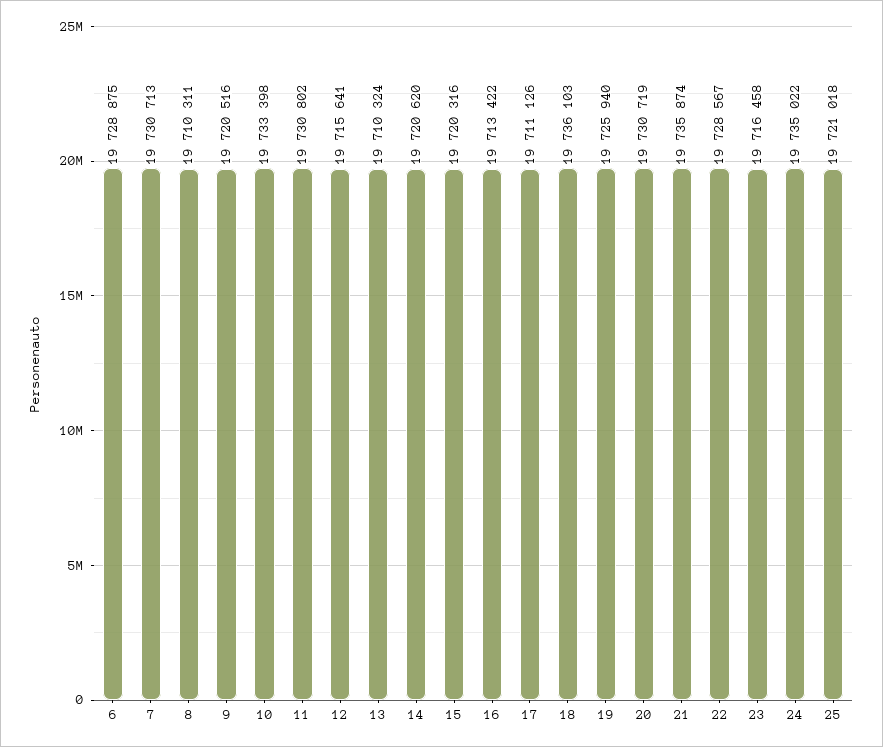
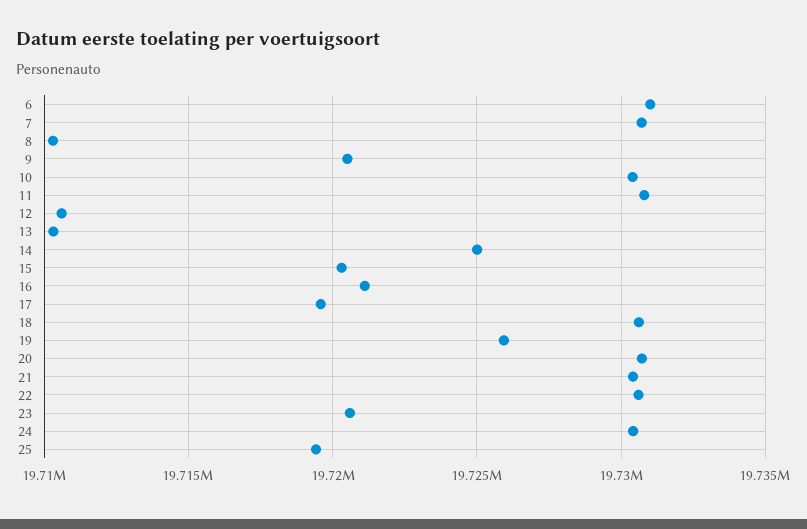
  {
-   "6": 19728875,
+   "6": 19731000,
    "7": 19730713,
    "8": 19710311,
    "9": 19720516,
-   "10": 19733398,
+   "10": 19730500,
    "11": 19730802,
-   "12": 19715641,
+   "12": 19710500,
    "13": 19710324,
-   "14": 19720620,
+   "14": 19725000,
    "15": 19720316,
-   "16": 19713422,
+   "16": 19721000,
-   "17": 19711126,
+   "17": 19719500,
-   "18": 19736103,
+   "18": 19730500,
    "19": 19725940,
    "20": 19730719,
-   "21": 19735874,
+   "21": 19730500,
-   "22": 19728567,
+   "22": 19730500,
-   "23": 19716458,
+   "23": 19720500,
-   "24": 19735022,
+   "24": 19730500,
-   "25": 19721018
+   "25": 19719500
  }

